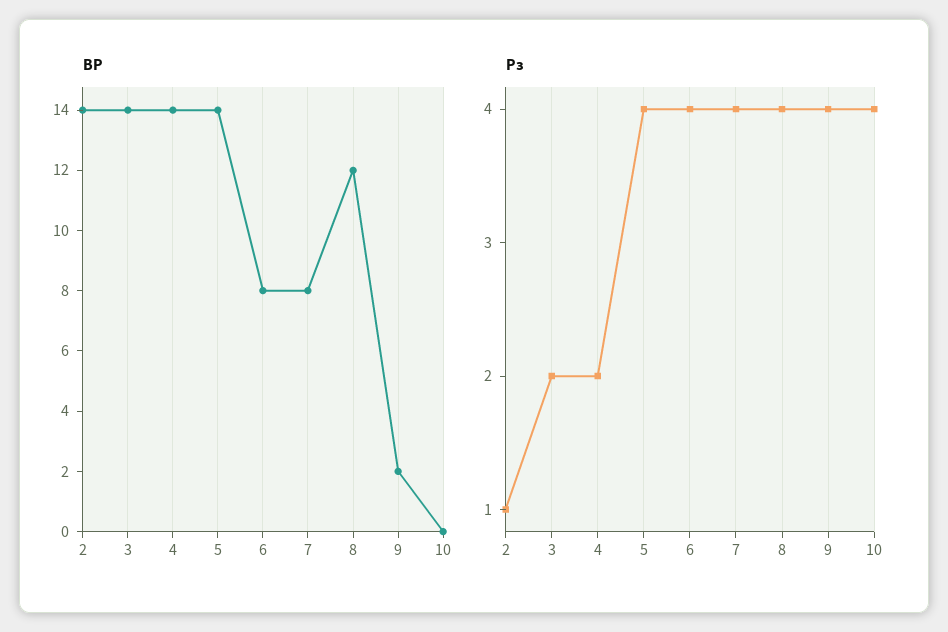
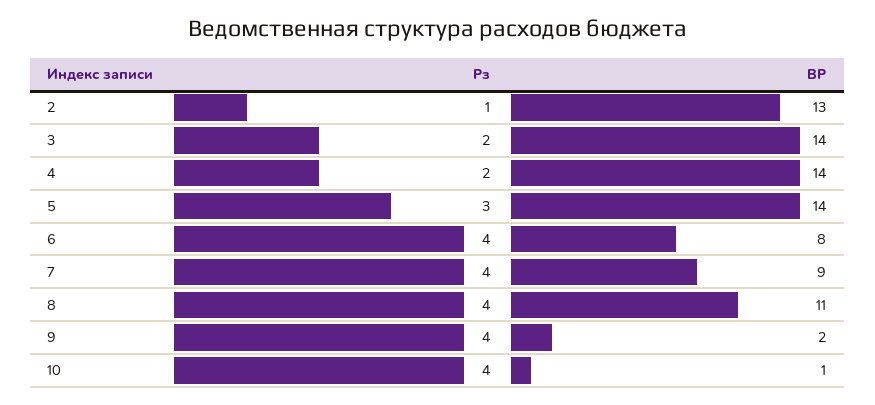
  {
    "ВР": {
-     "2": 14,
+     "2": 13,
      "3": 14,
      "4": 14,
      "5": 14,
      "6": 8,
-     "7": 8,
+     "7": 9,
-     "8": 12,
+     "8": 11,
      "9": 2,
-     "10": 0
+     "10": 1
    },
    "Рз": {
      "2": 1,
      "3": 2,
      "4": 2,
-     "5": 4,
+     "5": 3,
      "6": 4,
      "7": 4,
      "8": 4,
      "9": 4,
      "10": 4
    }
  }

